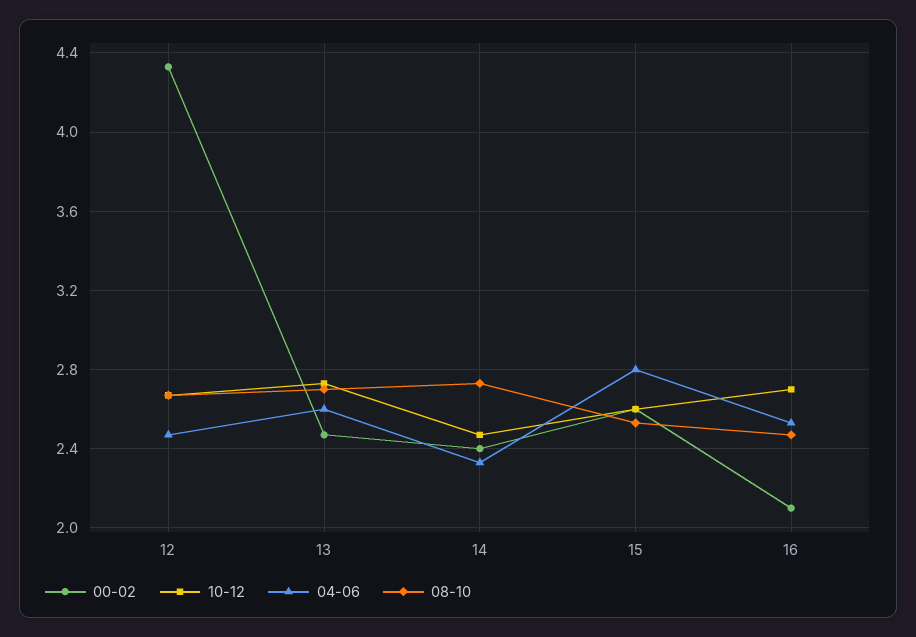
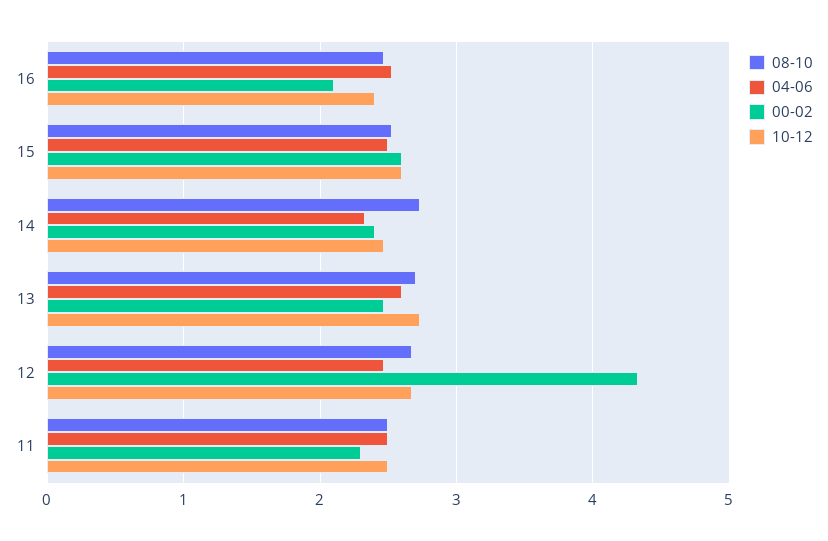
  {
    "00-02": {
      "12": 4.35,
      "13": 2.45,
      "14": 2.4,
      "15": 2.6,
-     "16": 2.1
+     "16": 2.1,
+     "11": 2.3
    },
    "10-12": {
      "12": 2.65,
      "13": 2.75,
      "14": 2.45,
      "15": 2.6,
-     "16": 2.7
+     "16": 2.4,
+     "11": 2.5
    },
    "04-06": {
      "12": 2.45,
      "13": 2.6,
      "14": 2.35,
-     "15": 2.8,
+     "15": 2.5,
-     "16": 2.55
+     "16": 2.55,
+     "11": 2.5
    },
    "08-10": {
      "12": 2.65,
      "13": 2.7,
      "14": 2.75,
      "15": 2.55,
-     "16": 2.45
+     "16": 2.45,
+     "11": 2.5
    }
  }

